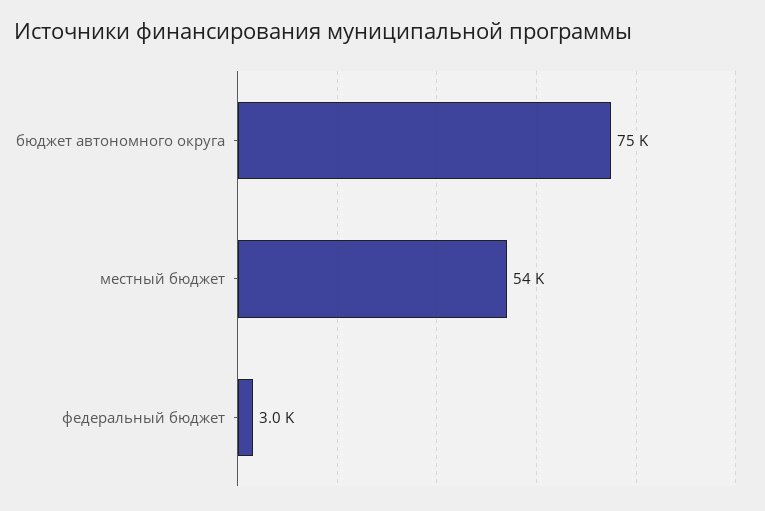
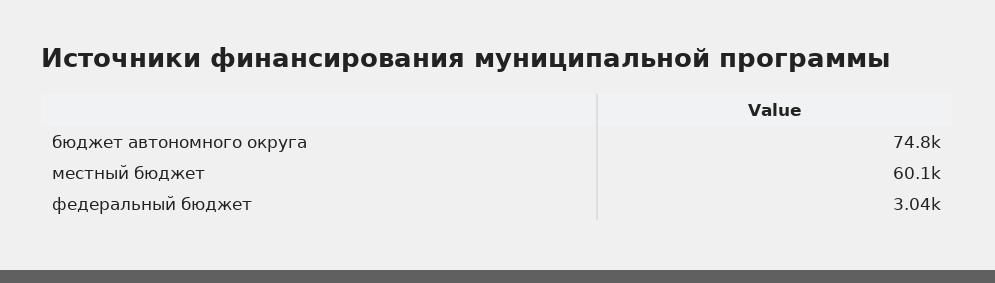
  {
    "бюджет автономного округа": 74800,
-   "местный бюджет": 54000,
+   "местный бюджет": 60100,
    "федеральный бюджет": 3040
  }

